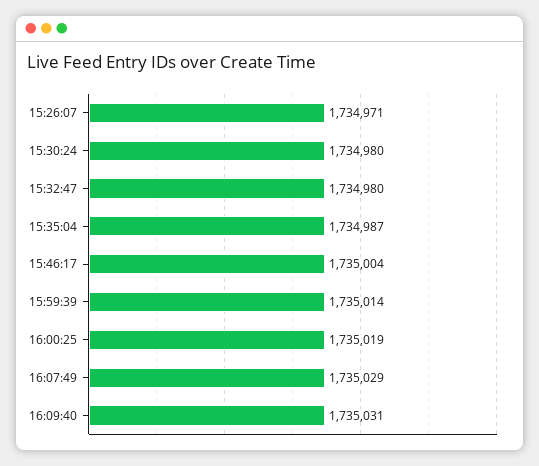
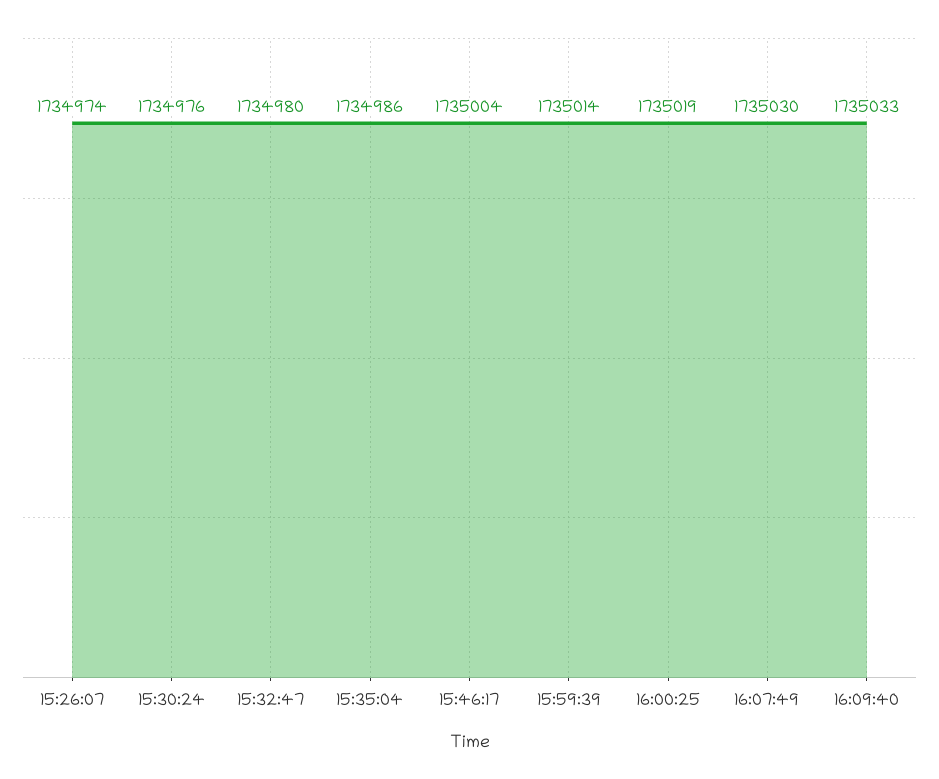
  {
-   "15:26:07": 1734971,
+   "15:26:07": 1734974,
-   "15:30:24": 1734980,
+   "15:30:24": 1734976,
    "15:32:47": 1734980,
-   "15:35:04": 1734987,
+   "15:35:04": 1734986,
    "15:46:17": 1735004,
    "15:59:39": 1735014,
    "16:00:25": 1735019,
-   "16:07:49": 1735029,
+   "16:07:49": 1735030,
-   "16:09:40": 1735031
+   "16:09:40": 1735033
  }

